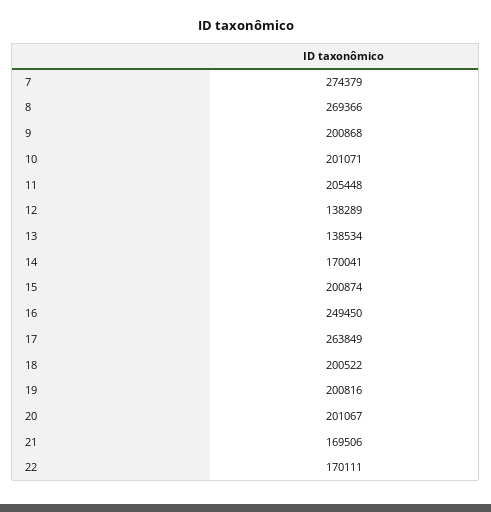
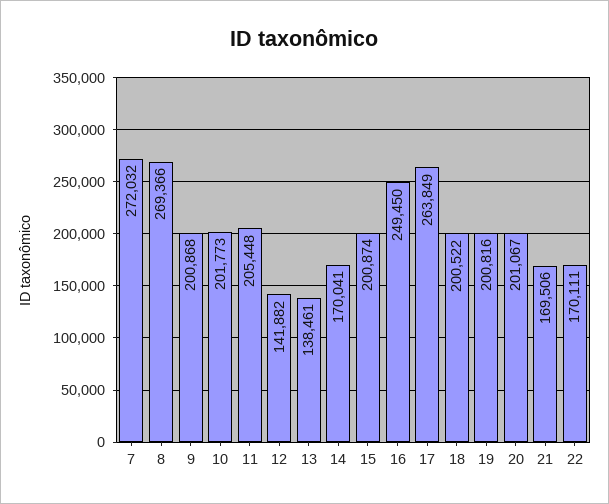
  {
-   "7": 274379,
+   "7": 272032,
    "8": 269366,
    "9": 200868,
-   "10": 201071,
+   "10": 201773,
    "11": 205448,
-   "12": 138289,
+   "12": 141882,
-   "13": 138534,
+   "13": 138461,
    "14": 170041,
    "15": 200874,
    "16": 249450,
    "17": 263849,
    "18": 200522,
    "19": 200816,
    "20": 201067,
    "21": 169506,
    "22": 170111
  }

